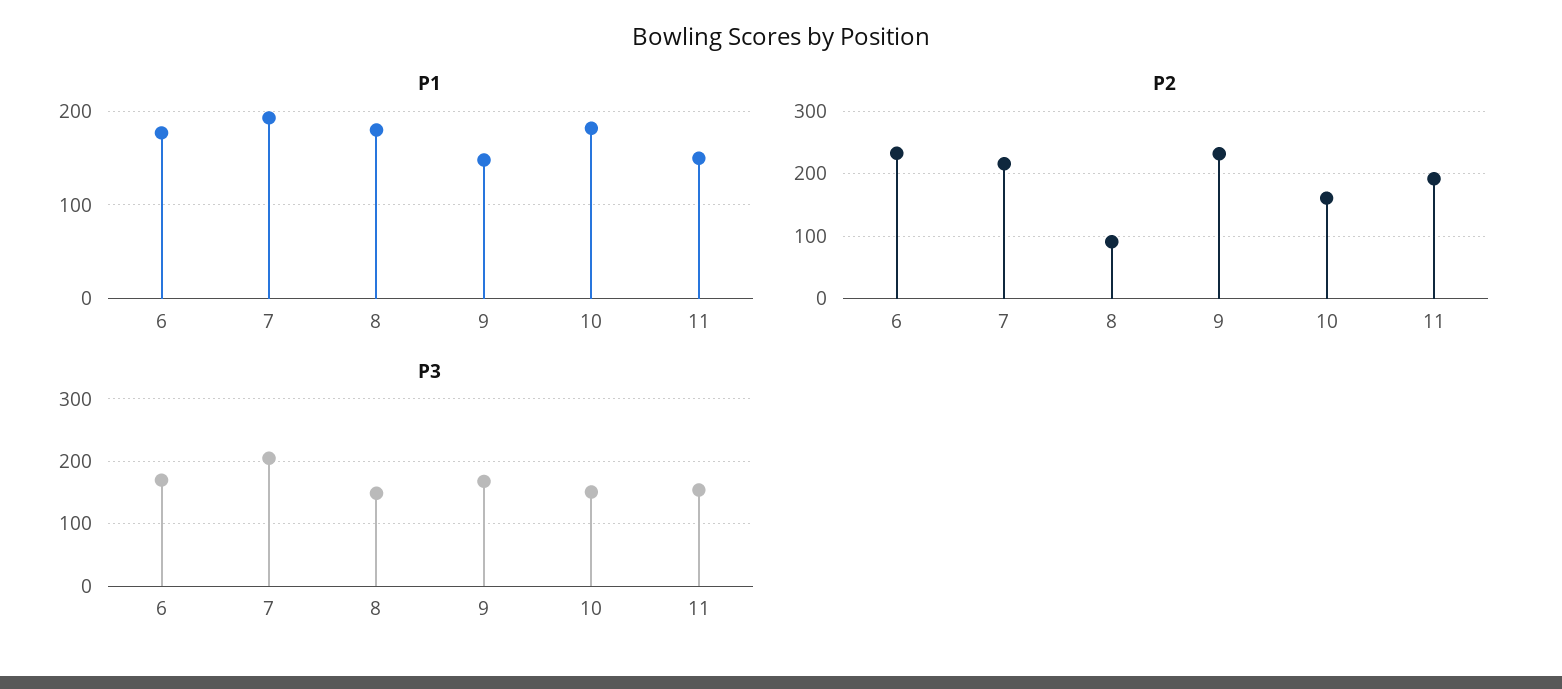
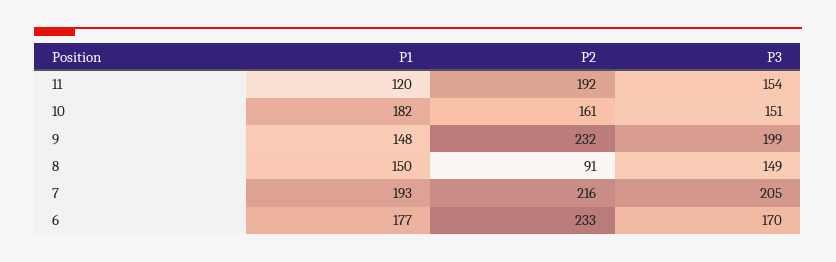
  {
    "P1": {
      "6": 177,
      "7": 193,
-     "8": 180,
+     "8": 150,
      "9": 148,
      "10": 182,
-     "11": 150
+     "11": 120
    },
    "P2": {
      "6": 233,
      "7": 216,
      "8": 91,
      "9": 232,
      "10": 161,
      "11": 192
    },
    "P3": {
      "6": 170,
      "7": 205,
      "8": 149,
-     "9": 170,
+     "9": 199,
      "10": 151,
      "11": 154
    }
  }

